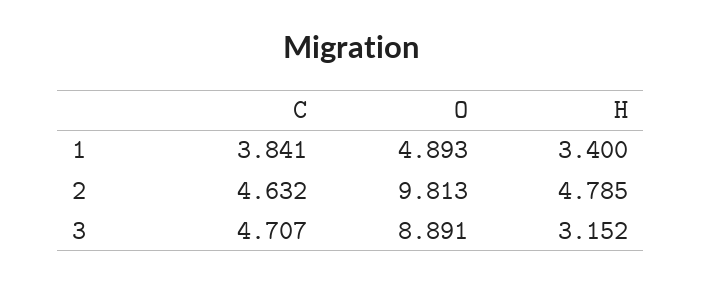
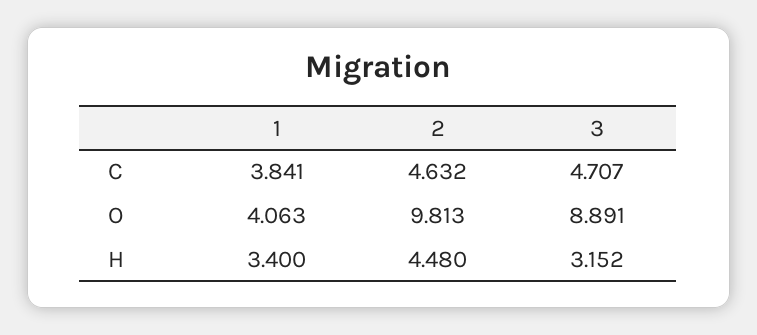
  {
    "C": {
      "1": 3.841,
      "2": 4.632,
      "3": 4.707
    },
    "O": {
-     "1": 4.893,
+     "1": 4.063,
      "2": 9.813,
      "3": 8.891
    },
    "H": {
      "1": 3.4,
-     "2": 4.785,
+     "2": 4.48,
      "3": 3.152
    }
  }

